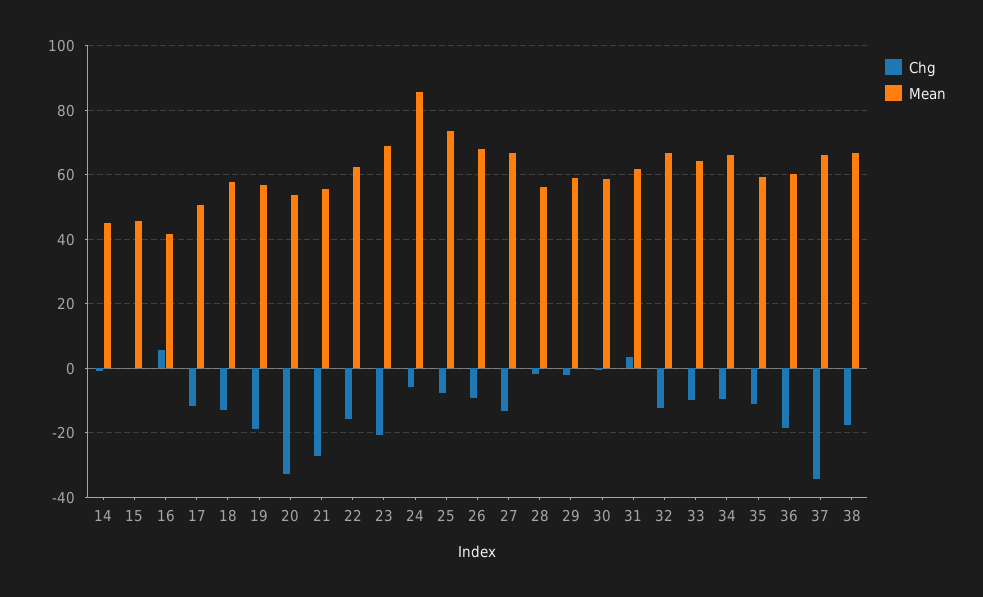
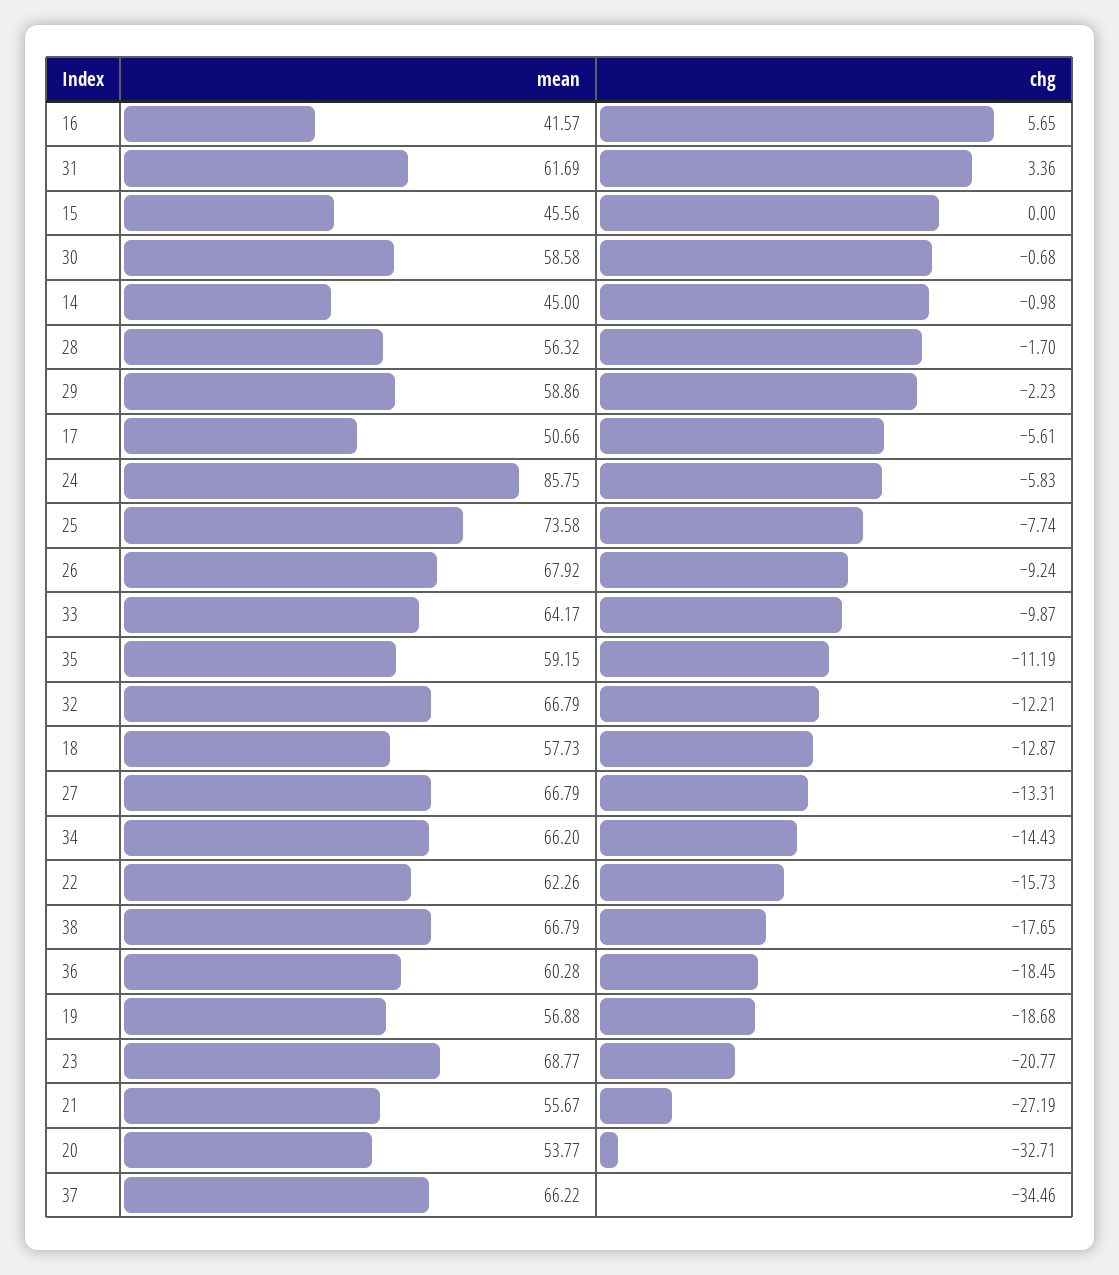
  {
    "Chg": {
      "14": -0.98,
      "15": 0,
      "16": 5.65,
-     "17": -12,
+     "17": -5.61,
      "18": -12.87,
      "19": -18.68,
      "20": -32.71,
      "21": -27.19,
      "22": -15.73,
      "23": -20.77,
      "24": -5.83,
      "25": -7.74,
      "26": -9.24,
      "27": -13.31,
      "28": -1.7,
      "29": -2.23,
      "30": -0.68,
      "31": 3.36,
      "32": -12.21,
      "33": -9.87,
-     "34": -10,
+     "34": -14.43,
      "35": -11.19,
      "36": -18.45,
      "37": -34.46,
      "38": -17.65
    },
    "Mean": {
      "14": 45,
      "15": 45.56,
      "16": 41.57,
      "17": 50.66,
      "18": 57.73,
      "19": 56.88,
      "20": 53.77,
      "21": 55.67,
      "22": 62.26,
      "23": 68.77,
      "24": 85.75,
      "25": 73.58,
      "26": 67.92,
      "27": 66.79,
      "28": 56.32,
      "29": 58.86,
      "30": 58.58,
      "31": 61.69,
      "32": 66.79,
      "33": 64.17,
      "34": 66.2,
      "35": 59.15,
      "36": 60.28,
      "37": 66.22,
      "38": 66.79
    }
  }

